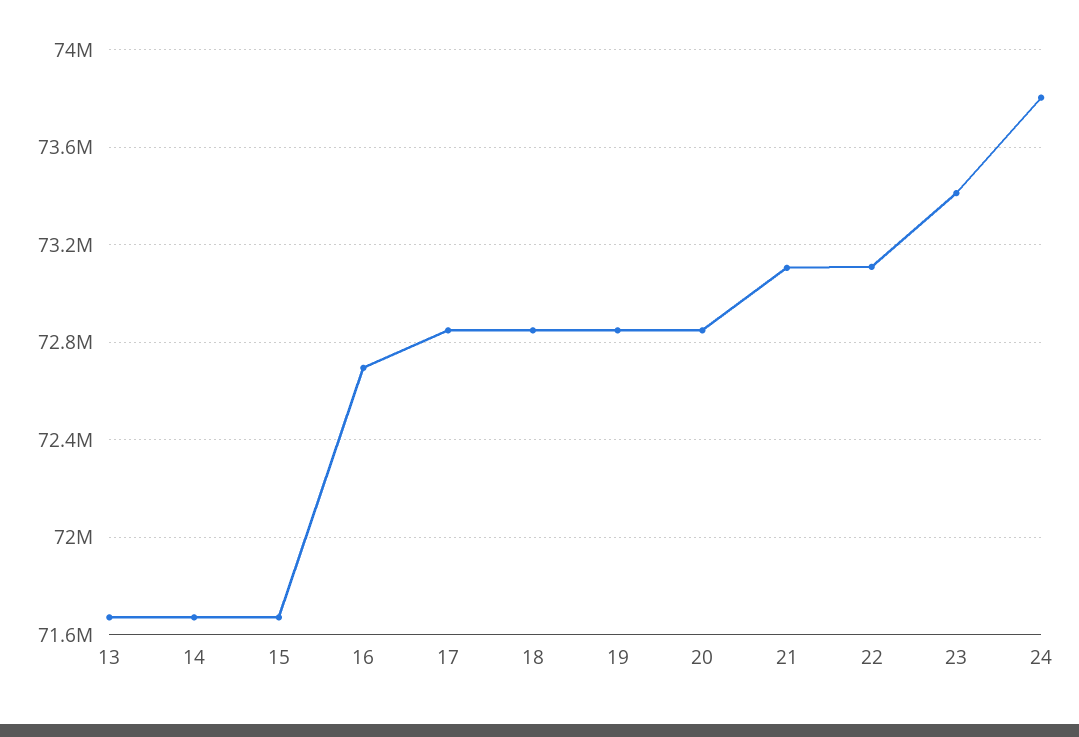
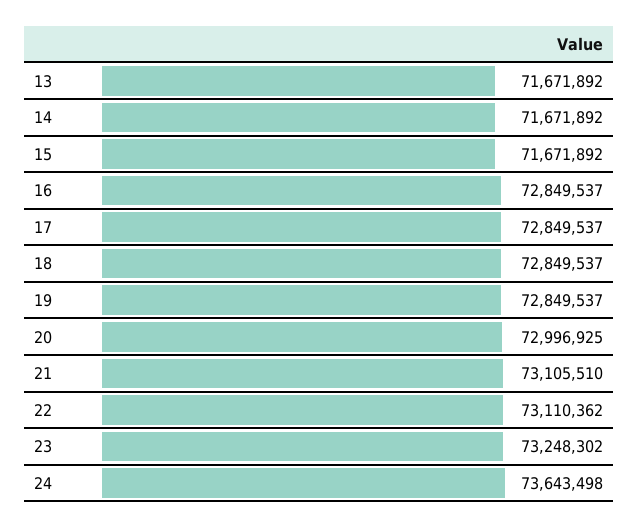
  {
    "13": 71671892,
    "14": 71671892,
    "15": 71671892,
-   "16": 72700000,
+   "16": 72849537,
    "17": 72849537,
    "18": 72849537,
    "19": 72849537,
-   "20": 72850000,
+   "20": 72996925,
    "21": 73105510,
    "22": 73110362,
-   "23": 73400000,
+   "23": 73248302,
-   "24": 73800000
+   "24": 73643498
  }

